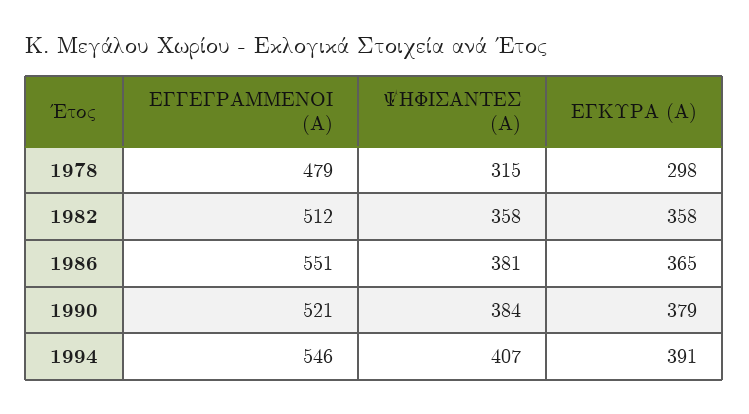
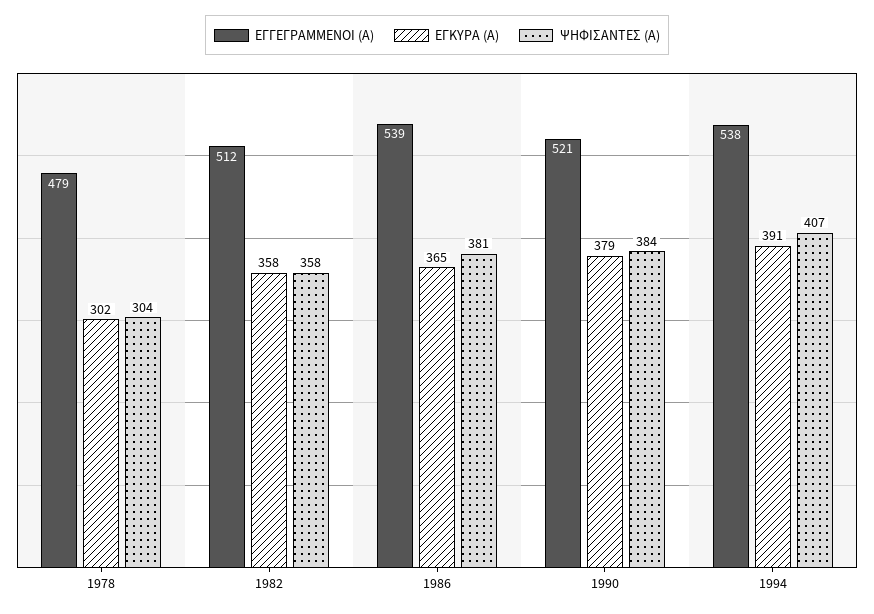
  {
    "ΕΓΓΕΓΡΑΜΜΕΝΟΙ (Α)": {
      "1978": 479,
      "1982": 512,
-     "1986": 551,
+     "1986": 539,
      "1990": 521,
-     "1994": 546
+     "1994": 538
    },
    "ΨΗΦΙΣΑΝΤΕΣ (Α)": {
-     "1978": 315,
+     "1978": 304,
      "1982": 358,
      "1986": 381,
      "1990": 384,
      "1994": 407
    },
    "ΕΓΚΥΡΑ (Α)": {
-     "1978": 298,
+     "1978": 302,
      "1982": 358,
      "1986": 365,
      "1990": 379,
      "1994": 391
    }
  }

